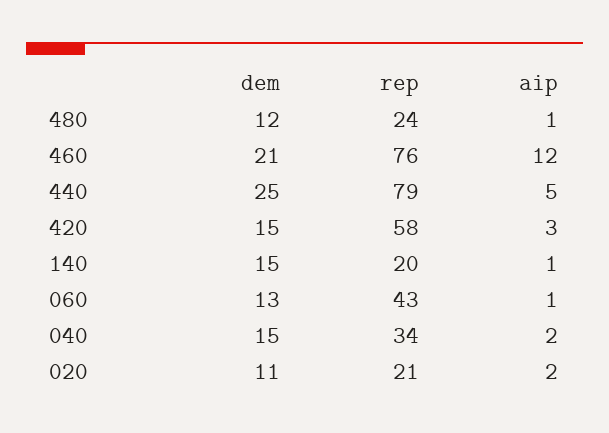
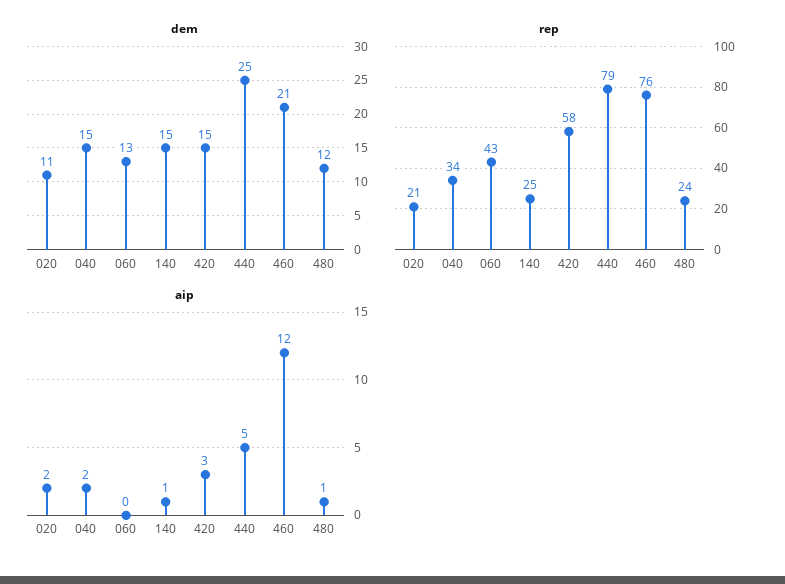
  {
    "dem": {
      "480": 12,
      "460": 21,
      "440": 25,
      "420": 15,
      "140": 15,
      "060": 13,
      "040": 15,
      "020": 11
    },
    "rep": {
      "480": 24,
      "460": 76,
      "440": 79,
      "420": 58,
-     "140": 20,
+     "140": 25,
      "060": 43,
      "040": 34,
      "020": 21
    },
    "aip": {
      "480": 1,
      "460": 12,
      "440": 5,
      "420": 3,
      "140": 1,
-     "060": 1,
+     "060": 0,
      "040": 2,
      "020": 2
    }
  }

